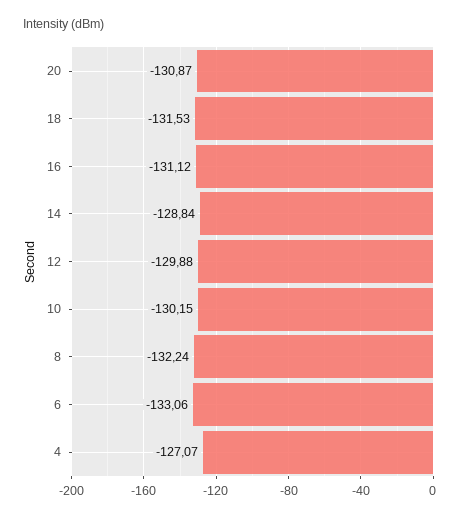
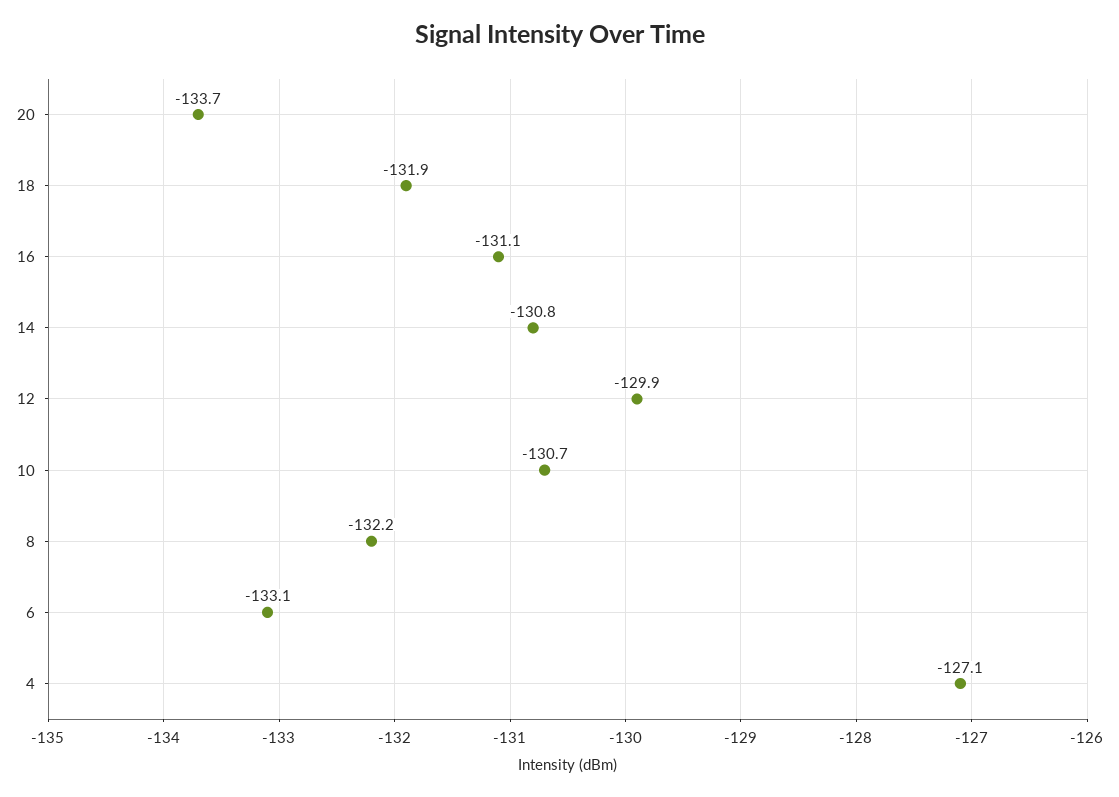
  {
-   "20": -130.87,
+   "20": -133.7,
-   "18": -131.53,
+   "18": -131.9,
    "16": -131.12,
-   "14": -128.84,
+   "14": -130.8,
    "12": -129.88,
-   "10": -130.15,
+   "10": -130.7,
    "8": -132.24,
    "6": -133.06,
    "4": -127.07
  }

